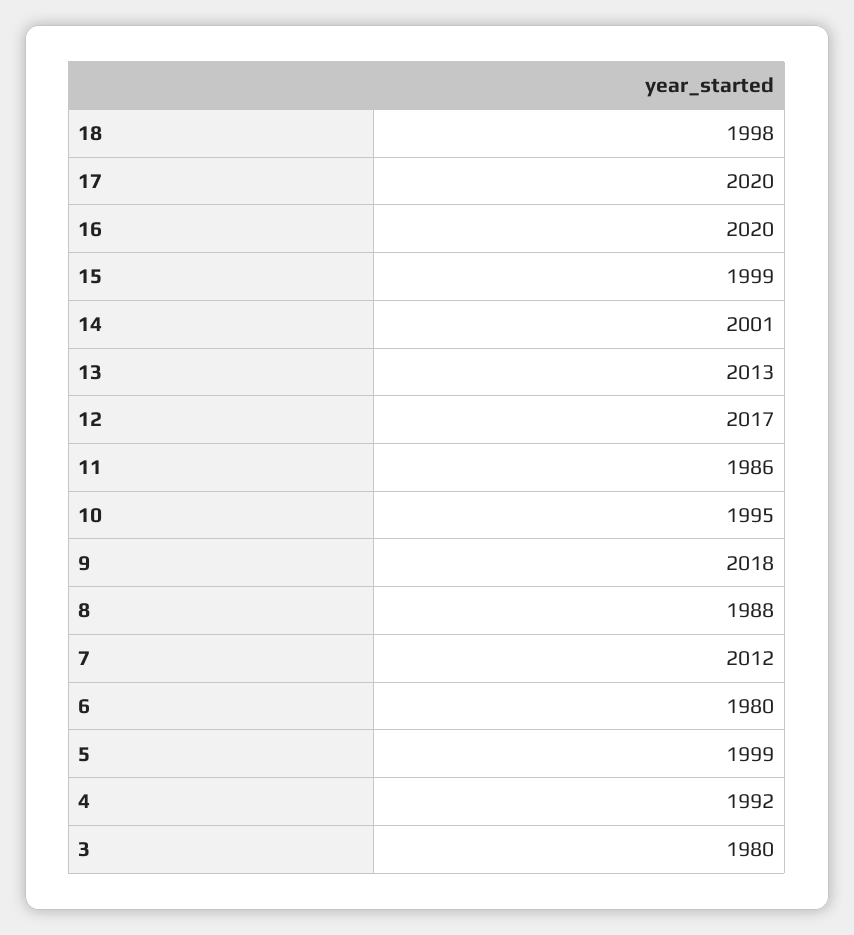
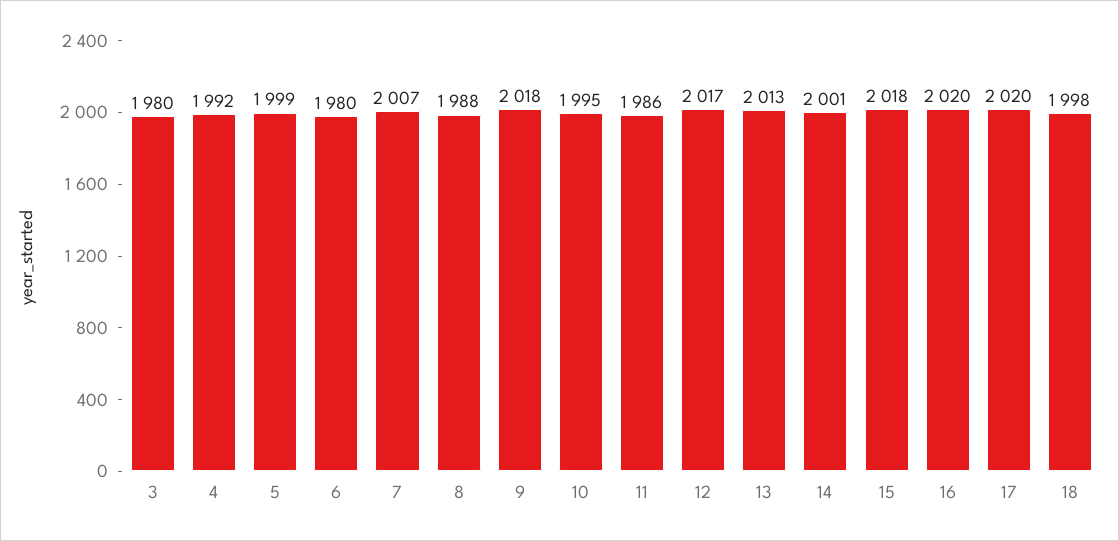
  {
    "18": 1998,
    "17": 2020,
    "16": 2020,
-   "15": 1999,
+   "15": 2018,
    "14": 2001,
    "13": 2013,
    "12": 2017,
    "11": 1986,
    "10": 1995,
    "9": 2018,
    "8": 1988,
-   "7": 2012,
+   "7": 2007,
    "6": 1980,
    "5": 1999,
    "4": 1992,
    "3": 1980
  }

